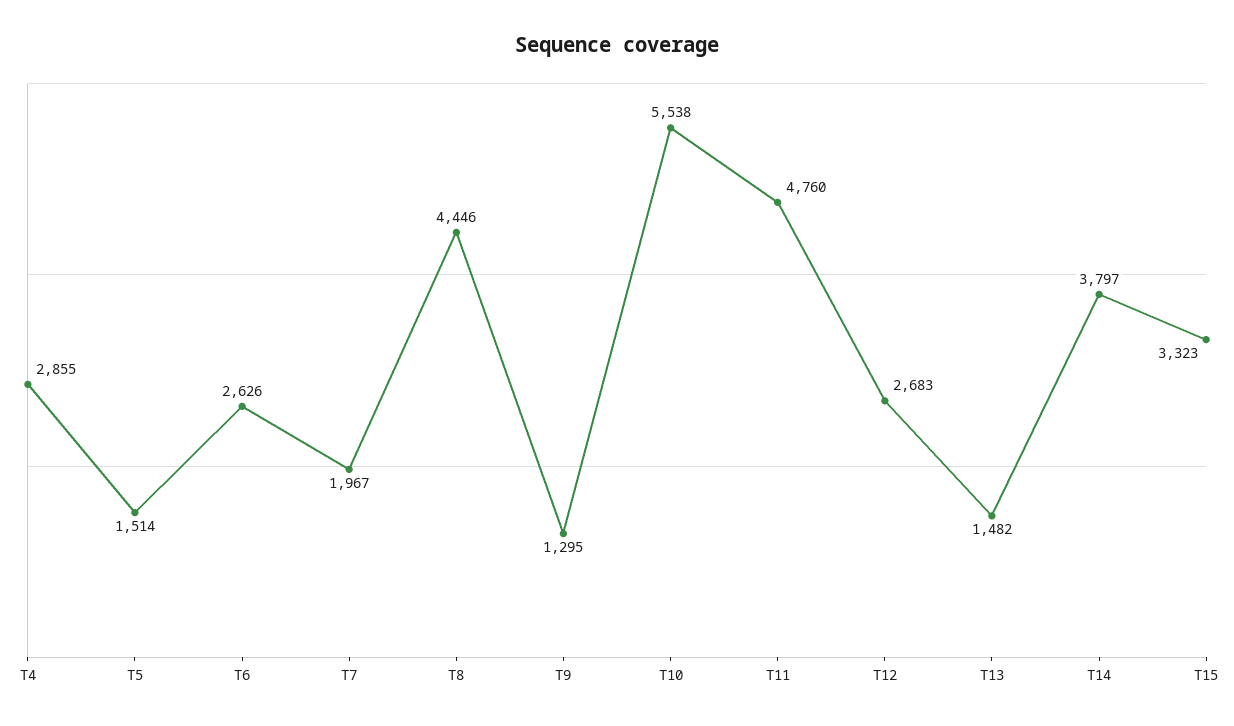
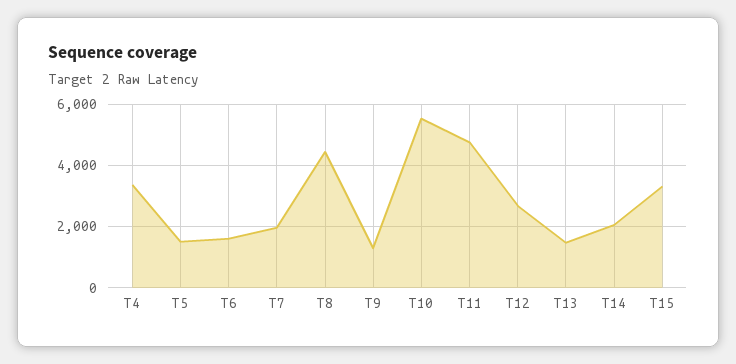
  {
-   "T4": 2855,
+   "T4": 3400,
    "T5": 1514,
-   "T6": 2626,
+   "T6": 1600,
    "T7": 1967,
    "T8": 4446,
    "T9": 1295,
    "T10": 5538,
    "T11": 4760,
    "T12": 2683,
    "T13": 1482,
-   "T14": 3797,
+   "T14": 2000,
    "T15": 3323
  }

